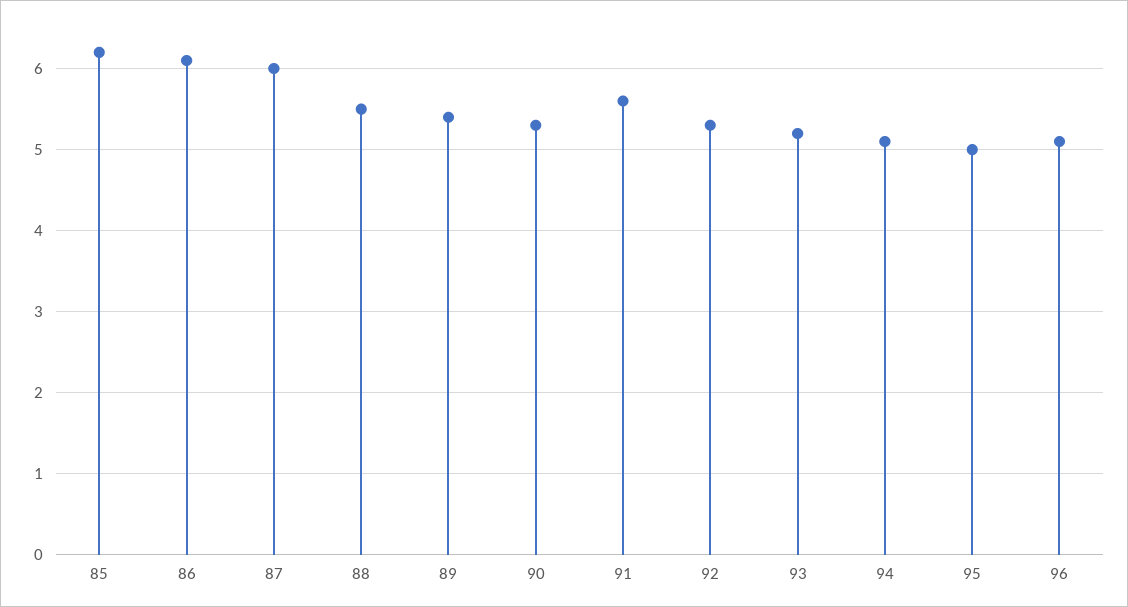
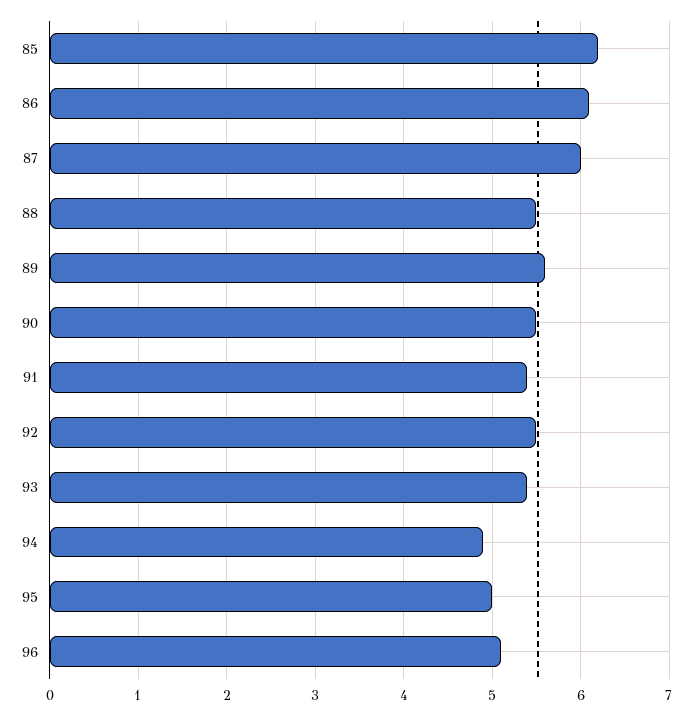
  {
    "85": 6.2,
    "86": 6.1,
    "87": 6,
    "88": 5.5,
-   "89": 5.4,
+   "89": 5.6,
-   "90": 5.3,
+   "90": 5.5,
-   "91": 5.6,
+   "91": 5.4,
-   "92": 5.3,
+   "92": 5.5,
-   "93": 5.2,
+   "93": 5.4,
-   "94": 5.1,
+   "94": 4.9,
    "95": 5,
    "96": 5.1
  }

